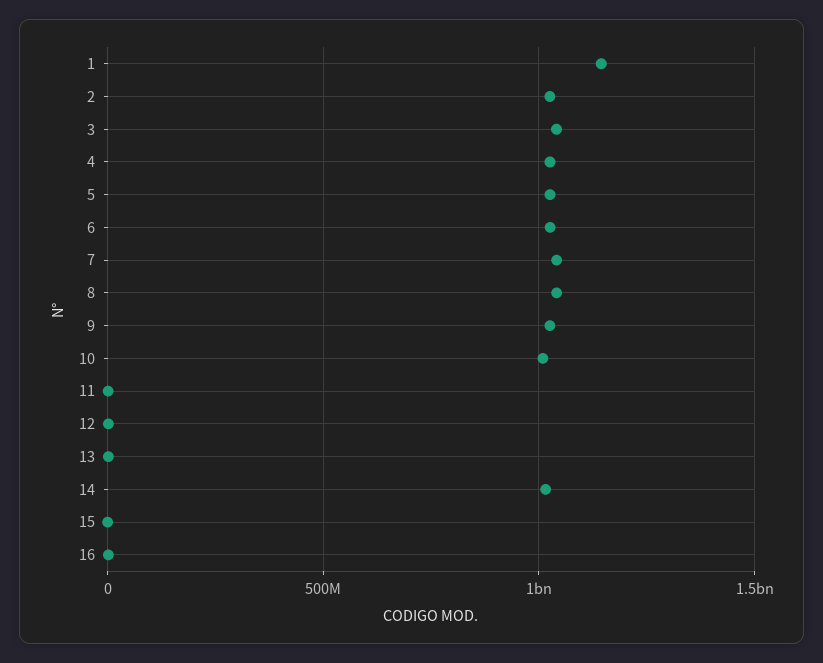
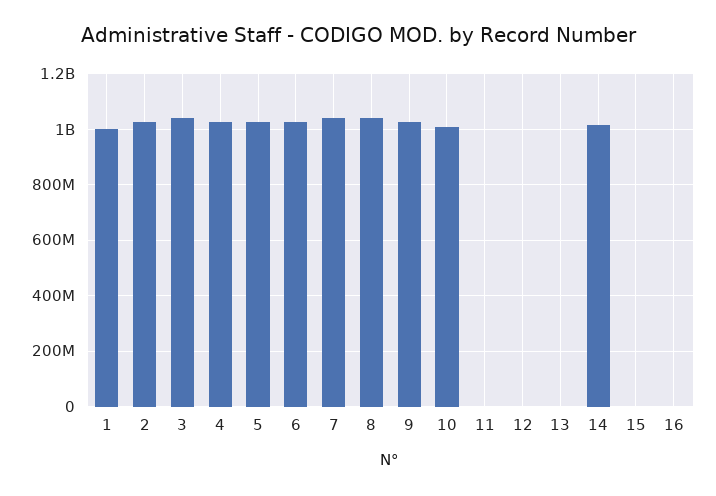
  {
-   "1": 1150000000,
+   "1": 1000000000,
    "2": 1025000000,
    "3": 1050000000,
    "4": 1025000000,
    "5": 1025000000,
    "6": 1025000000,
    "7": 1050000000,
    "8": 1050000000,
    "9": 1025000000,
    "10": 1000000000,
    "11": 0,
    "12": 0,
    "13": 0,
    "14": 1025000000,
    "15": 0,
    "16": 0
  }

